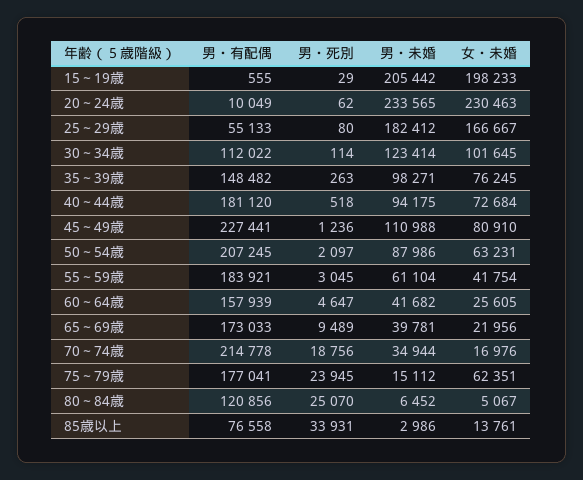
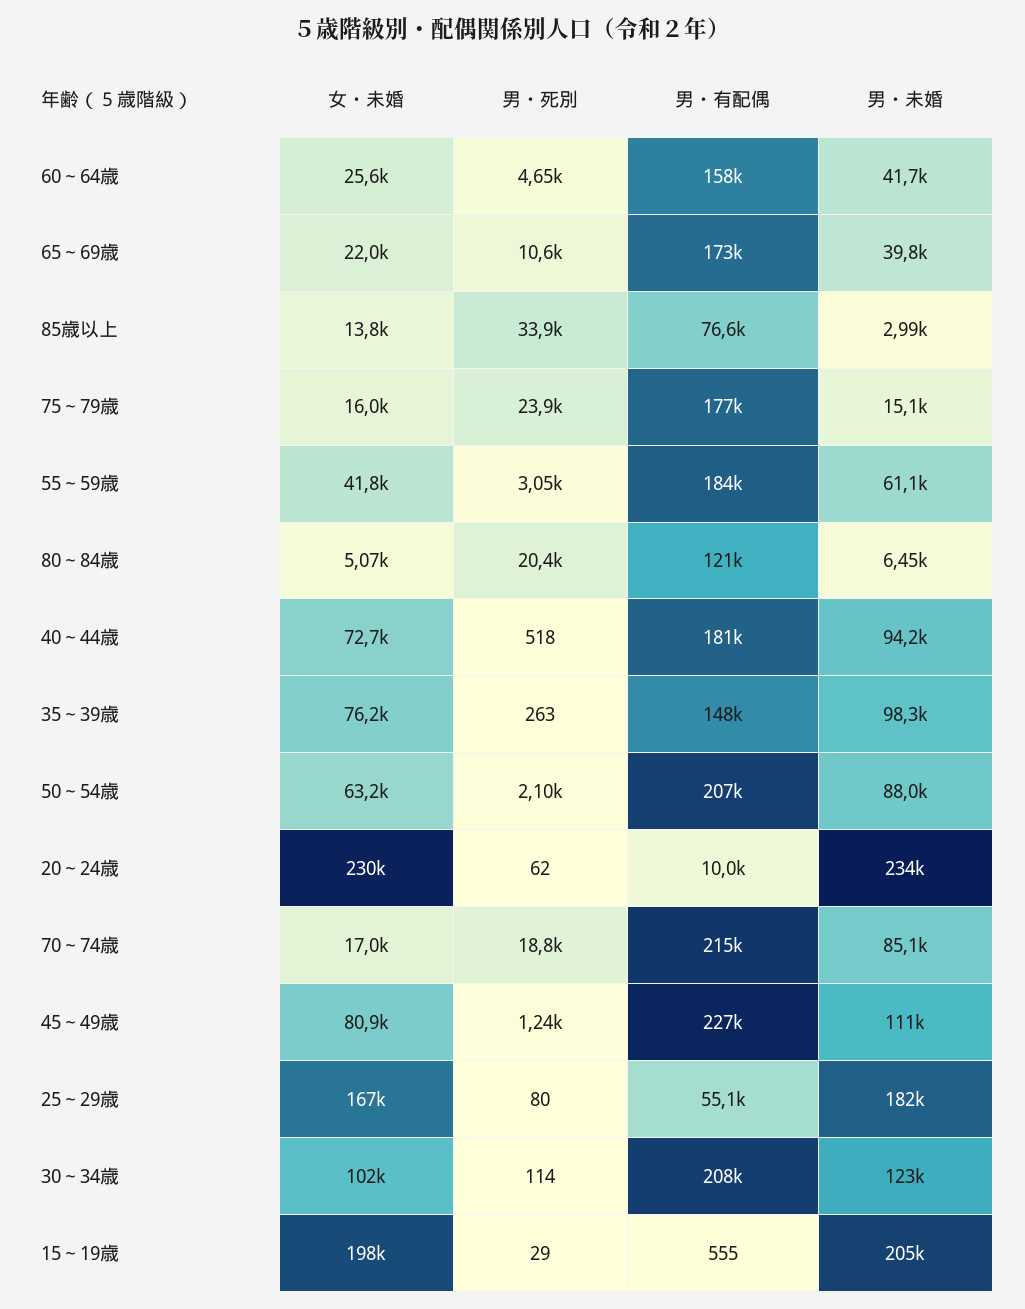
  {
    "男・有配偶": {
      "15～19歳": 555,
      "20～24歳": 10049,
      "25～29歳": 55133,
-     "30～34歳": 112022,
+     "30～34歳": 208000,
      "35～39歳": 148482,
      "40～44歳": 181120,
      "45～49歳": 227441,
      "50～54歳": 207245,
      "55～59歳": 183921,
      "60～64歳": 157939,
      "65～69歳": 173033,
      "70～74歳": 214778,
      "75～79歳": 177041,
      "80～84歳": 120856,
      "85歳以上": 76558
    },
    "男・死別": {
      "15～19歳": 29,
      "20～24歳": 62,
      "25～29歳": 80,
      "30～34歳": 114,
      "35～39歳": 263,
      "40～44歳": 518,
      "45～49歳": 1236,
      "50～54歳": 2097,
      "55～59歳": 3045,
      "60～64歳": 4647,
-     "65～69歳": 9489,
+     "65～69歳": 10600,
      "70～74歳": 18756,
      "75～79歳": 23945,
-     "80～84歳": 25070,
+     "80～84歳": 20400,
      "85歳以上": 33931
    },
    "男・未婚": {
      "15～19歳": 205442,
      "20～24歳": 233565,
      "25～29歳": 182412,
      "30～34歳": 123414,
      "35～39歳": 98271,
      "40～44歳": 94175,
      "45～49歳": 110988,
      "50～54歳": 87986,
      "55～59歳": 61104,
      "60～64歳": 41682,
      "65～69歳": 39781,
-     "70～74歳": 34944,
+     "70～74歳": 85100,
      "75～79歳": 15112,
      "80～84歳": 6452,
      "85歳以上": 2986
    },
    "女・未婚": {
      "15～19歳": 198233,
      "20～24歳": 230463,
      "25～29歳": 166667,
      "30～34歳": 101645,
      "35～39歳": 76245,
      "40～44歳": 72684,
      "45～49歳": 80910,
      "50～54歳": 63231,
      "55～59歳": 41754,
      "60～64歳": 25605,
      "65～69歳": 21956,
      "70～74歳": 16976,
-     "75～79歳": 62351,
+     "75～79歳": 16000,
      "80～84歳": 5067,
      "85歳以上": 13761
    }
  }

